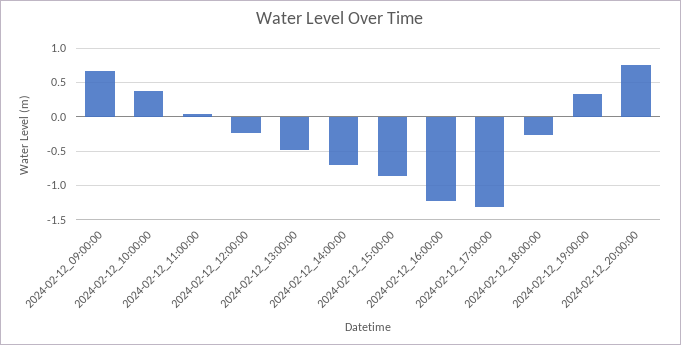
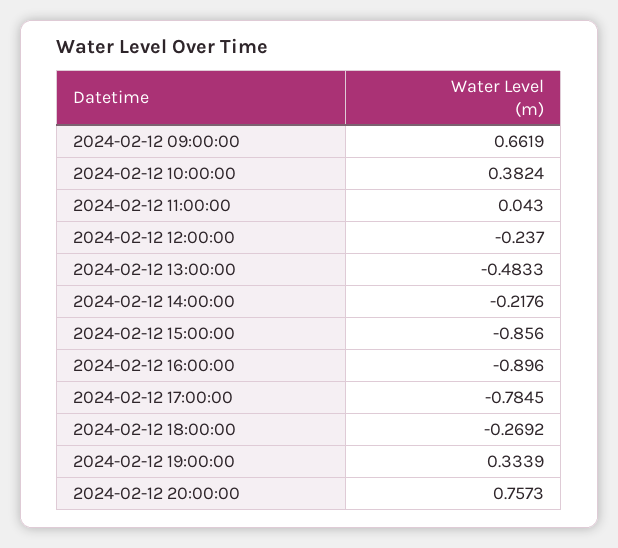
  {
    "2024-02-12_09:00:00": 0.6619,
    "2024-02-12_10:00:00": 0.3824,
    "2024-02-12_11:00:00": 0.043,
    "2024-02-12_12:00:00": -0.237,
    "2024-02-12_13:00:00": -0.4833,
-   "2024-02-12_14:00:00": -0.7,
+   "2024-02-12_14:00:00": -0.2176,
    "2024-02-12_15:00:00": -0.856,
-   "2024-02-12_16:00:00": -1.2,
+   "2024-02-12_16:00:00": -0.896,
-   "2024-02-12_17:00:00": -1.3,
+   "2024-02-12_17:00:00": -0.7845,
    "2024-02-12_18:00:00": -0.2692,
    "2024-02-12_19:00:00": 0.3339,
    "2024-02-12_20:00:00": 0.7573
  }

